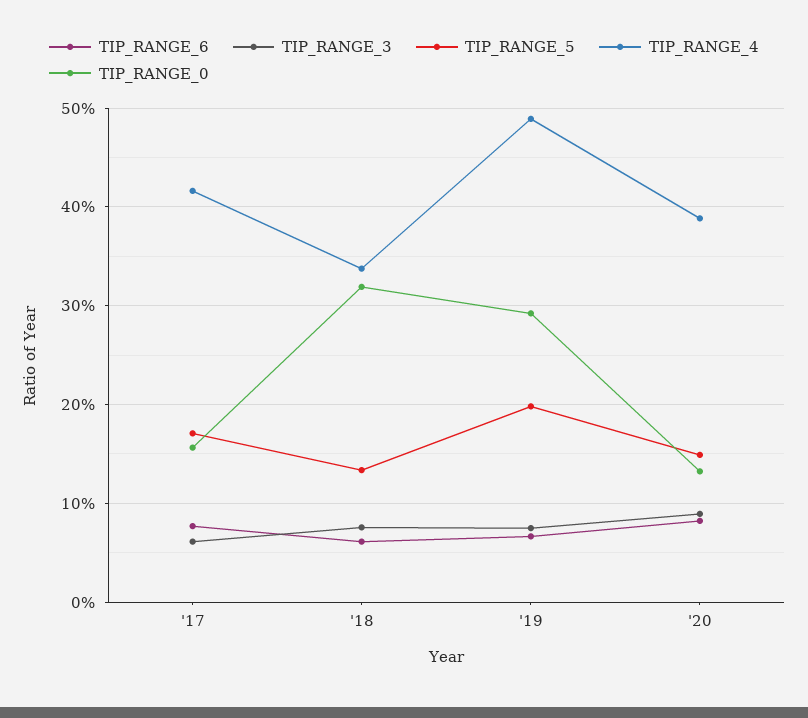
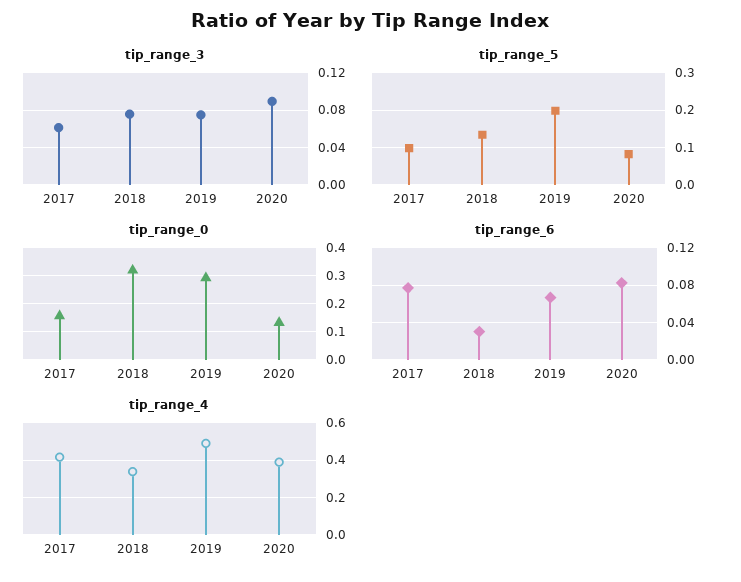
  {
    "TIP_RANGE_6": {
      "'17": 0.08,
-     "'18": 0.06,
+     "'18": 0.03,
      "'19": 0.07,
      "'20": 0.08
    },
    "TIP_RANGE_3": {
      "'17": 0.06,
      "'18": 0.08,
      "'19": 0.07,
      "'20": 0.09
    },
    "TIP_RANGE_5": {
-     "'17": 0.17,
+     "'17": 0.1,
      "'18": 0.13,
      "'19": 0.2,
-     "'20": 0.15
+     "'20": 0.08
    },
    "TIP_RANGE_4": {
      "'17": 0.42,
      "'18": 0.34,
      "'19": 0.49,
      "'20": 0.39
    },
    "TIP_RANGE_0": {
      "'17": 0.16,
      "'18": 0.32,
      "'19": 0.29,
      "'20": 0.13
    }
  }

